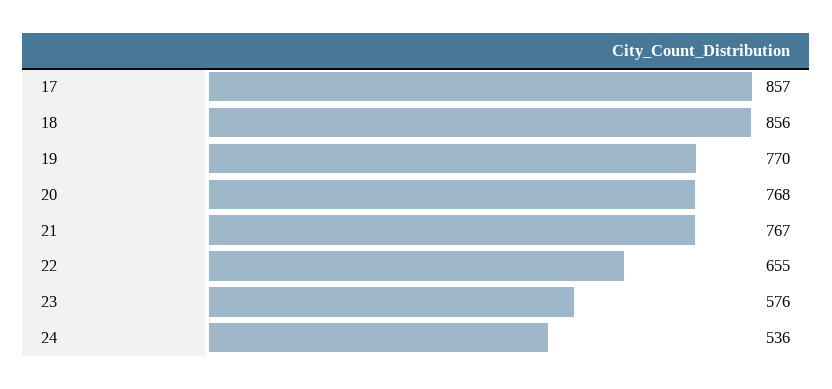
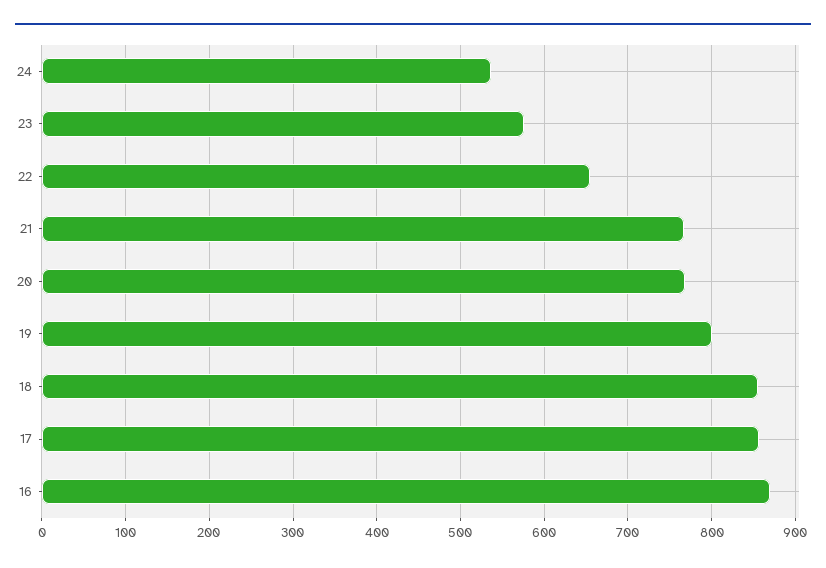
  {
    "17": 857,
    "18": 856,
-   "19": 770,
+   "19": 800,
    "20": 768,
    "21": 767,
    "22": 655,
    "23": 576,
-   "24": 536
+   "24": 536,
+   "16": 870
  }

